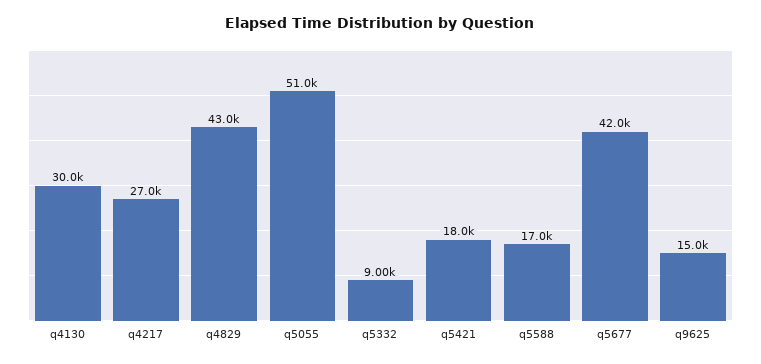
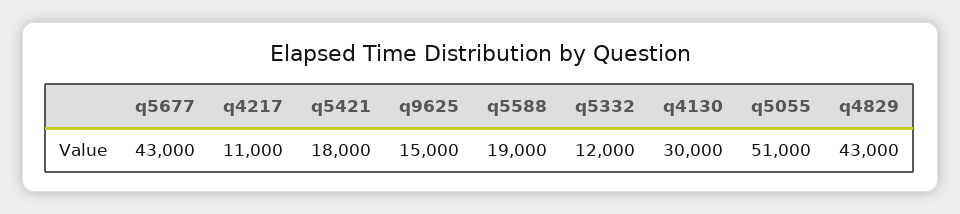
  {
    "q4130": 30000,
-   "q4217": 27000,
+   "q4217": 11000,
    "q4829": 43000,
    "q5055": 51000,
-   "q5332": 9000,
+   "q5332": 12000,
    "q5421": 18000,
-   "q5588": 17000,
+   "q5588": 19000,
-   "q5677": 42000,
+   "q5677": 43000,
    "q9625": 15000
  }

